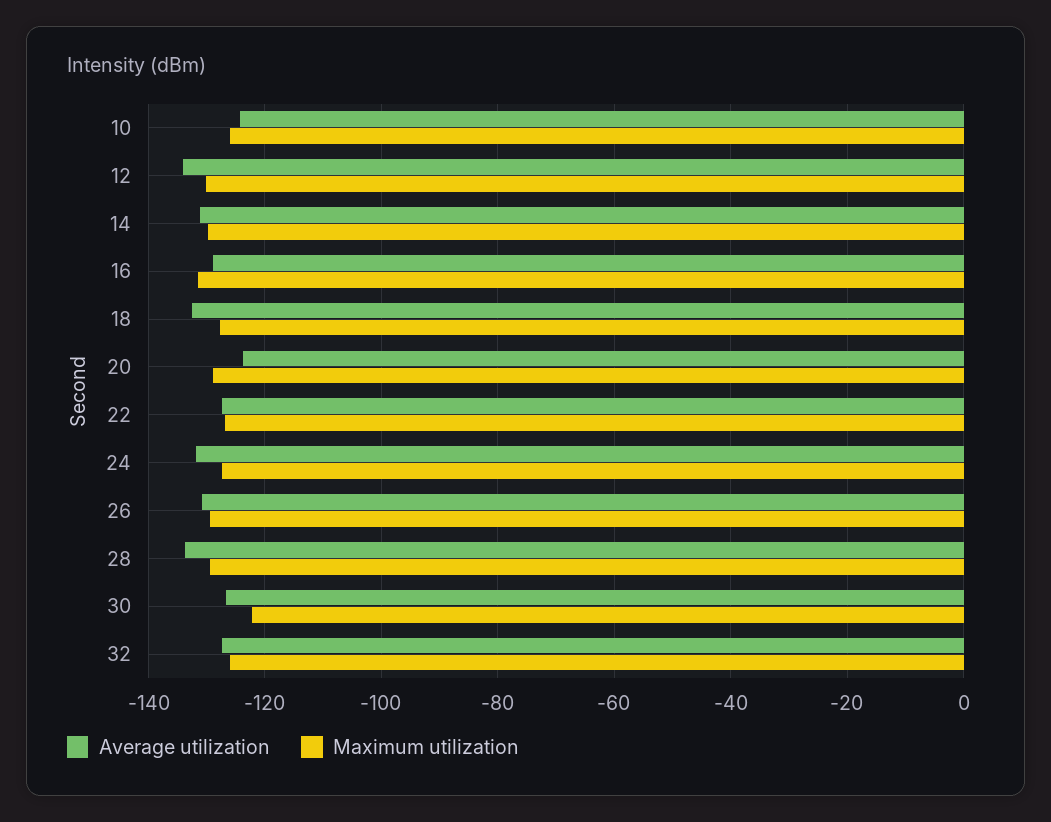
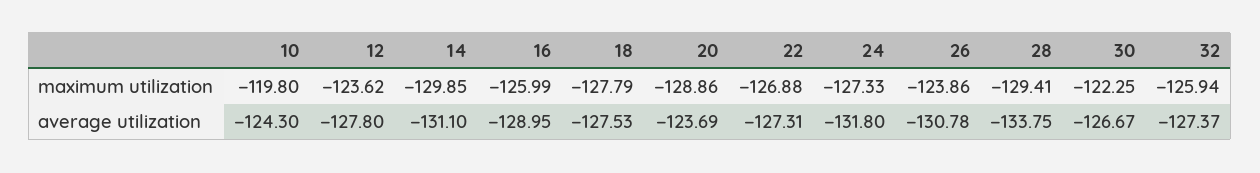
  {
    "Average utilization": {
      "10": -124.3,
-     "12": -134,
+     "12": -127.8,
      "14": -131.1,
      "16": -128.95,
-     "18": -132,
+     "18": -127.53,
      "20": -123.69,
      "22": -127.31,
      "24": -131.8,
      "26": -130.78,
      "28": -133.75,
      "30": -126.67,
      "32": -127.37
    },
    "Maximum utilization": {
-     "10": -126,
+     "10": -119.8,
-     "12": -130,
+     "12": -123.62,
      "14": -129.85,
-     "16": -132,
+     "16": -125.99,
      "18": -127.79,
      "20": -128.86,
      "22": -126.88,
      "24": -127.33,
-     "26": -130,
+     "26": -123.86,
      "28": -129.41,
      "30": -122.25,
      "32": -125.94
    }
  }

